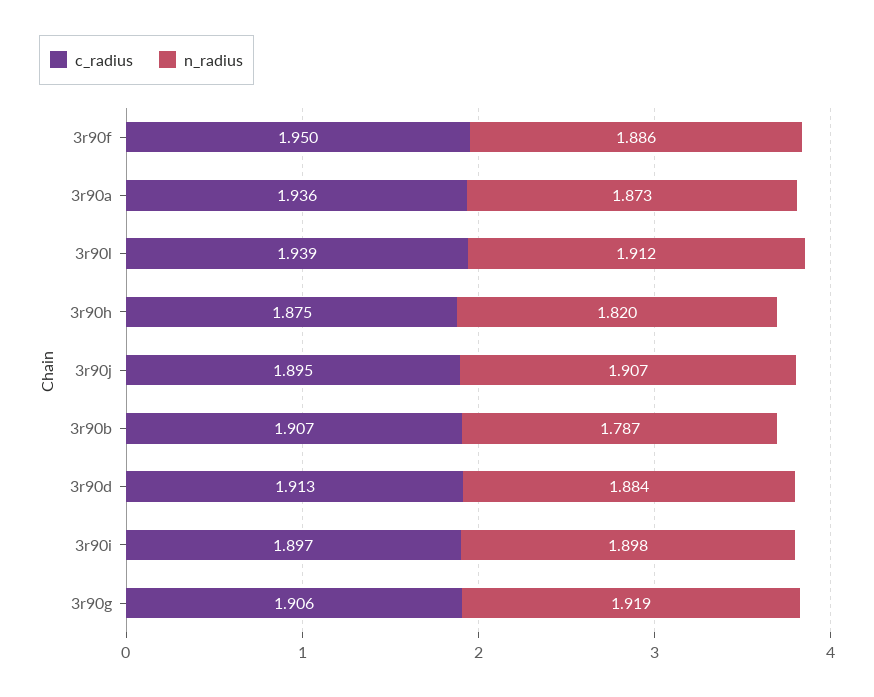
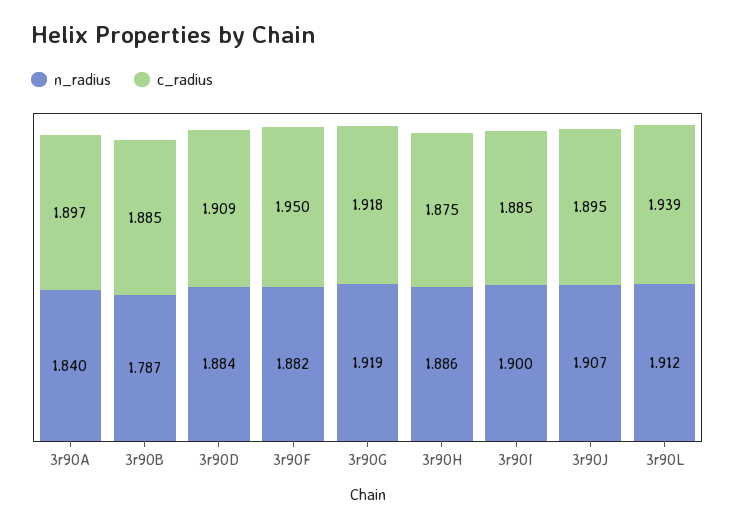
  {
    "c_radius": {
      "3r90f": 1.95,
-     "3r90a": 1.936,
+     "3r90a": 1.897,
      "3r90l": 1.939,
      "3r90h": 1.875,
      "3r90j": 1.895,
-     "3r90b": 1.907,
+     "3r90b": 1.885,
-     "3r90d": 1.913,
+     "3r90d": 1.909,
-     "3r90i": 1.897,
+     "3r90i": 1.885,
-     "3r90g": 1.906
+     "3r90g": 1.918
    },
    "n_radius": {
-     "3r90f": 1.886,
+     "3r90f": 1.882,
-     "3r90a": 1.873,
+     "3r90a": 1.84,
      "3r90l": 1.912,
-     "3r90h": 1.82,
+     "3r90h": 1.886,
      "3r90j": 1.907,
      "3r90b": 1.787,
      "3r90d": 1.884,
-     "3r90i": 1.898,
+     "3r90i": 1.9,
      "3r90g": 1.919
    }
  }

